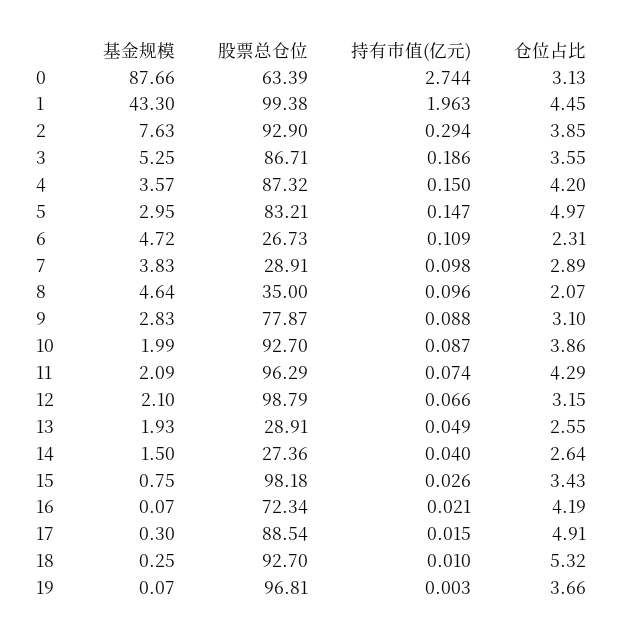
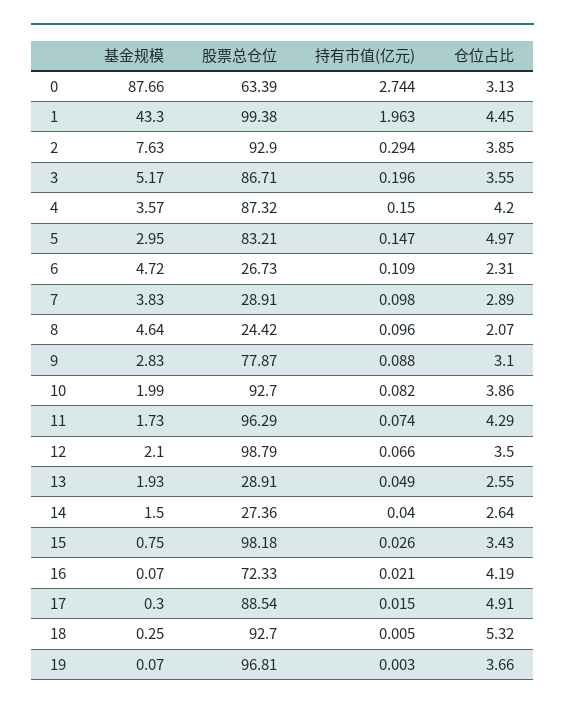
  {
    "基金规模": {
      "0": 87.66,
      "1": 43.3,
      "2": 7.63,
-     "3": 5.25,
+     "3": 5.17,
      "4": 3.57,
      "5": 2.95,
      "6": 4.72,
      "7": 3.83,
      "8": 4.64,
      "9": 2.83,
      "10": 1.99,
-     "11": 2.09,
+     "11": 1.73,
      "12": 2.1,
      "13": 1.93,
      "14": 1.5,
      "15": 0.75,
      "16": 0.07,
      "17": 0.3,
      "18": 0.25,
      "19": 0.07
    },
    "股票总仓位": {
      "0": 63.39,
      "1": 99.38,
      "2": 92.9,
      "3": 86.71,
      "4": 87.32,
      "5": 83.21,
      "6": 26.73,
      "7": 28.91,
-     "8": 35,
+     "8": 24.42,
      "9": 77.87,
      "10": 92.7,
      "11": 96.29,
      "12": 98.79,
      "13": 28.91,
      "14": 27.36,
      "15": 98.18,
-     "16": 72.34,
+     "16": 72.33,
      "17": 88.54,
      "18": 92.7,
      "19": 96.81
    },
    "持有市值(亿元)": {
      "0": 2.744,
      "1": 1.963,
      "2": 0.294,
-     "3": 0.186,
+     "3": 0.196,
      "4": 0.15,
      "5": 0.147,
      "6": 0.109,
      "7": 0.098,
      "8": 0.096,
      "9": 0.088,
-     "10": 0.087,
+     "10": 0.082,
      "11": 0.074,
      "12": 0.066,
      "13": 0.049,
      "14": 0.04,
      "15": 0.026,
      "16": 0.021,
      "17": 0.015,
-     "18": 0.01,
+     "18": 0.005,
      "19": 0.003
    },
    "仓位占比": {
      "0": 3.13,
      "1": 4.45,
      "2": 3.85,
      "3": 3.55,
      "4": 4.2,
      "5": 4.97,
      "6": 2.31,
      "7": 2.89,
      "8": 2.07,
      "9": 3.1,
      "10": 3.86,
      "11": 4.29,
-     "12": 3.15,
+     "12": 3.5,
      "13": 2.55,
      "14": 2.64,
      "15": 3.43,
      "16": 4.19,
      "17": 4.91,
      "18": 5.32,
      "19": 3.66
    }
  }

